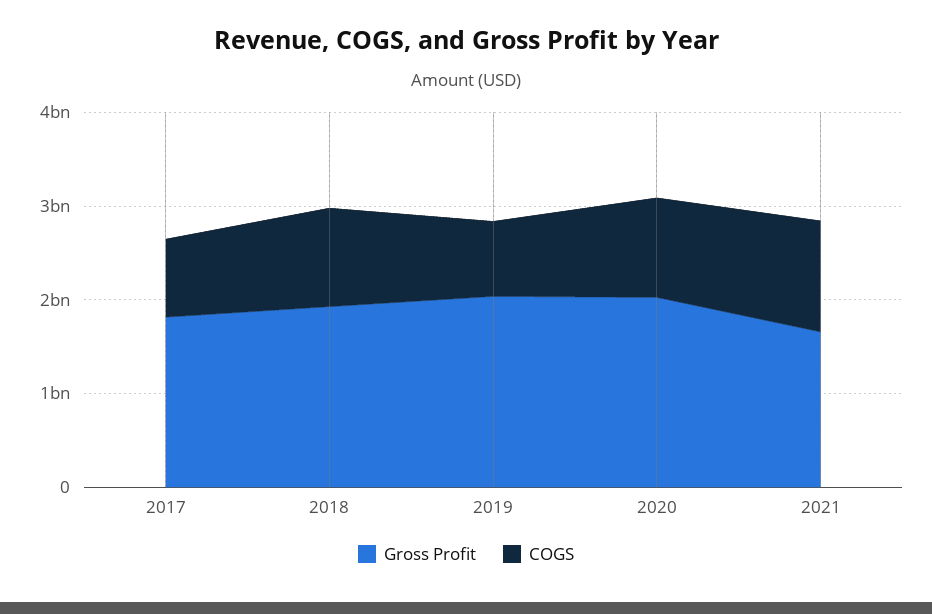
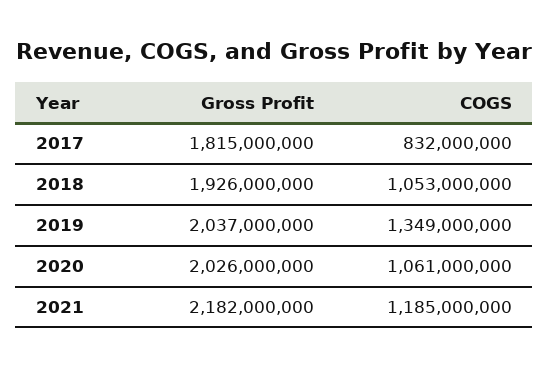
  {
    "Gross Profit": {
      "2017": 1815000000,
      "2018": 1926000000,
      "2019": 2037000000,
      "2020": 2026000000,
-     "2021": 1600000000
+     "2021": 2182000000
    },
    "COGS": {
      "2017": 832000000,
      "2018": 1053000000,
-     "2019": 800000000,
+     "2019": 1349000000,
      "2020": 1061000000,
      "2021": 1185000000
    }
  }

